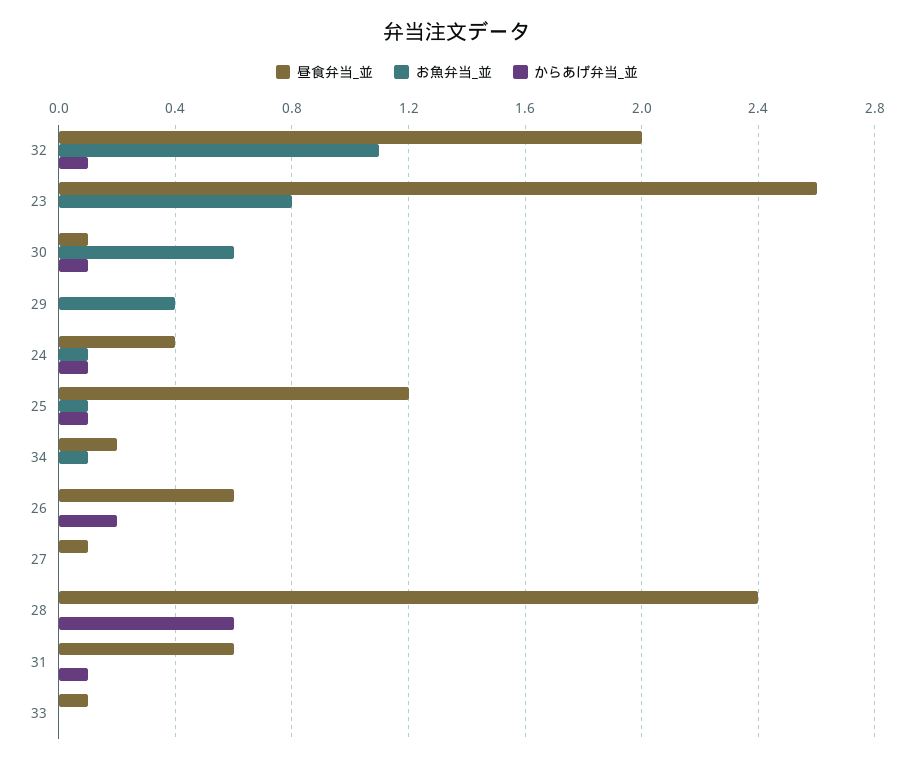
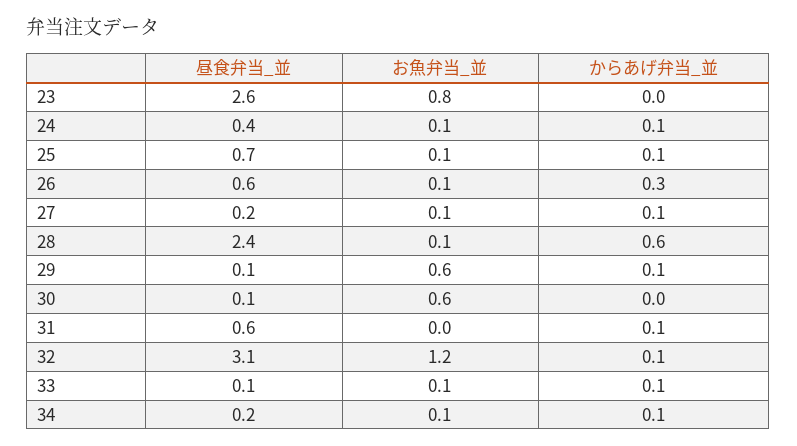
  {
    "昼食弁当_並": {
-     "32": 2,
+     "32": 3.1,
      "23": 2.6,
      "30": 0.1,
-     "29": 0,
+     "29": 0.1,
      "24": 0.4,
-     "25": 1.2,
+     "25": 0.7,
      "34": 0.2,
      "26": 0.6,
-     "27": 0.1,
+     "27": 0.2,
      "28": 2.4,
      "31": 0.6,
      "33": 0.1
    },
    "お魚弁当_並": {
-     "32": 1.1,
+     "32": 1.2,
      "23": 0.8,
      "30": 0.6,
-     "29": 0.4,
+     "29": 0.6,
      "24": 0.1,
      "25": 0.1,
      "34": 0.1,
-     "26": 0,
+     "26": 0.1,
-     "27": 0,
+     "27": 0.1,
-     "28": 0,
+     "28": 0.1,
      "31": 0,
-     "33": 0
+     "33": 0.1
    },
    "からあげ弁当_並": {
      "32": 0.1,
      "23": 0,
-     "30": 0.1,
+     "30": 0,
-     "29": 0,
+     "29": 0.1,
      "24": 0.1,
      "25": 0.1,
-     "34": 0,
+     "34": 0.1,
-     "26": 0.2,
+     "26": 0.3,
-     "27": 0,
+     "27": 0.1,
      "28": 0.6,
      "31": 0.1,
-     "33": 0
+     "33": 0.1
    }
  }

